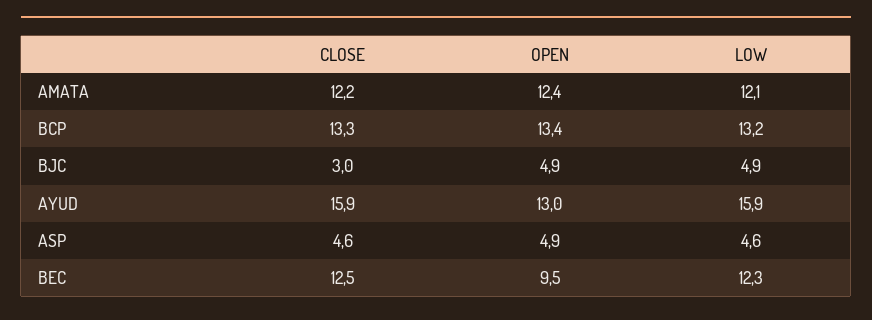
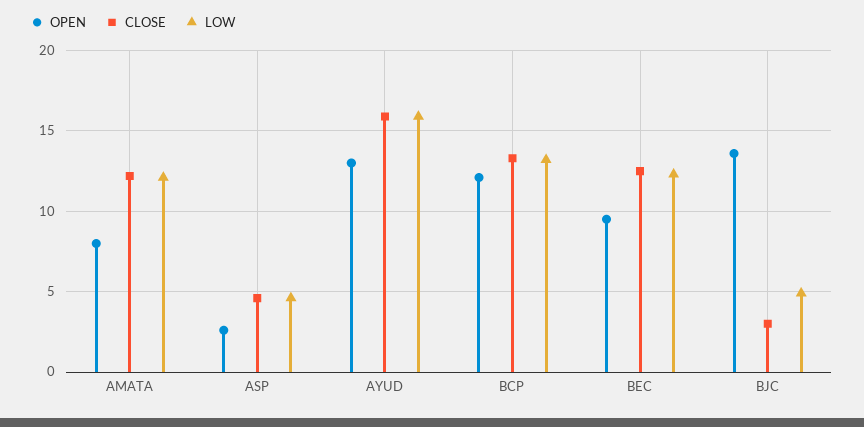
  {
    "CLOSE": {
      "AMATA": 12.2,
      "BCP": 13.3,
      "BJC": 3,
      "AYUD": 15.9,
      "ASP": 4.6,
      "BEC": 12.5
    },
    "OPEN": {
-     "AMATA": 12.4,
+     "AMATA": 8,
-     "BCP": 13.4,
+     "BCP": 12,
-     "BJC": 4.9,
+     "BJC": 13.5,
      "AYUD": 13,
-     "ASP": 4.9,
+     "ASP": 2.5,
      "BEC": 9.5
    },
    "LOW": {
      "AMATA": 12.1,
      "BCP": 13.2,
      "BJC": 4.9,
      "AYUD": 15.9,
      "ASP": 4.6,
      "BEC": 12.3
    }
  }

